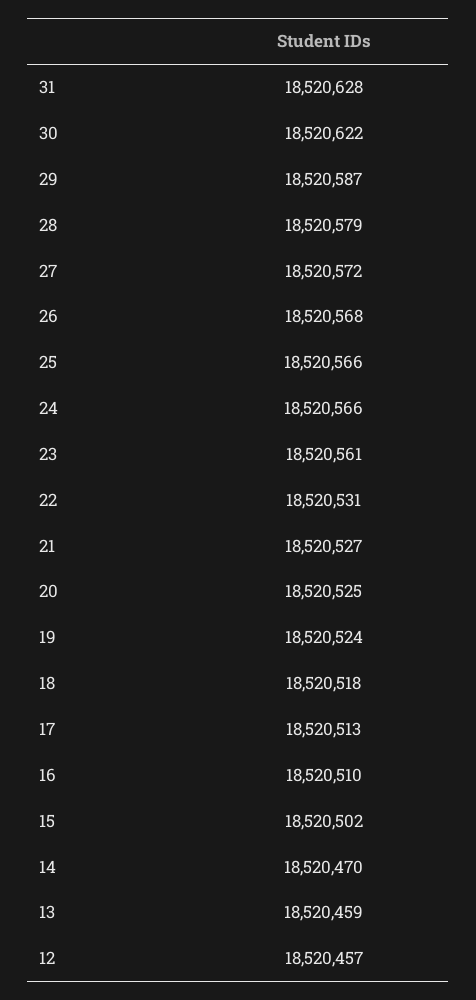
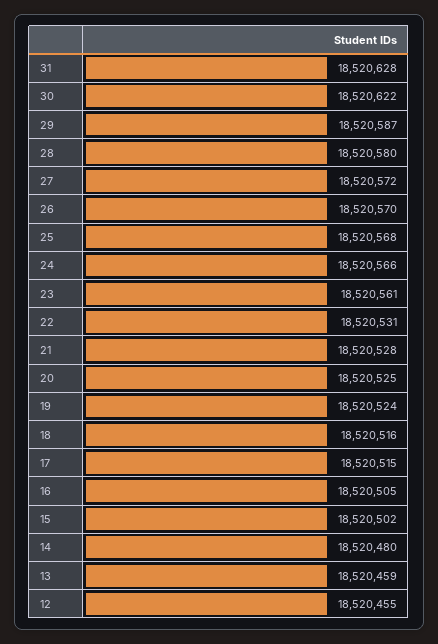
  {
    "31": 18520628,
    "30": 18520622,
    "29": 18520587,
-   "28": 18520579,
+   "28": 18520580,
    "27": 18520572,
-   "26": 18520568,
+   "26": 18520570,
-   "25": 18520566,
+   "25": 18520568,
    "24": 18520566,
    "23": 18520561,
    "22": 18520531,
-   "21": 18520527,
+   "21": 18520528,
    "20": 18520525,
    "19": 18520524,
-   "18": 18520518,
+   "18": 18520516,
-   "17": 18520513,
+   "17": 18520515,
-   "16": 18520510,
+   "16": 18520505,
    "15": 18520502,
-   "14": 18520470,
+   "14": 18520480,
    "13": 18520459,
-   "12": 18520457
+   "12": 18520455
  }

